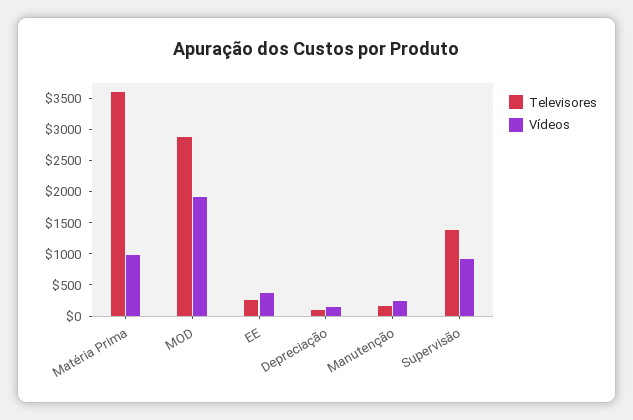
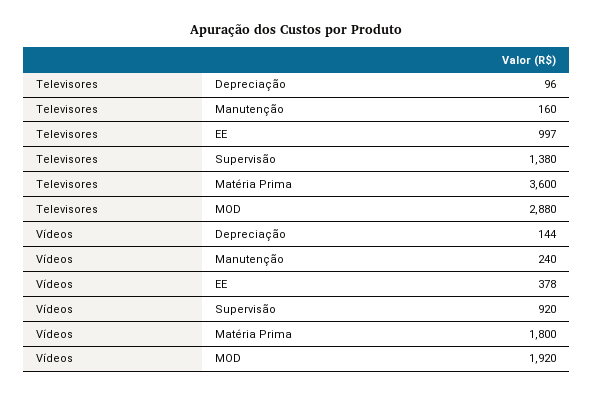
  {
    "Televisores": {
      "Matéria Prima": 3600,
      "MOD": 2880,
-     "EE": 250,
+     "EE": 997,
      "Depreciação": 96,
      "Manutenção": 160,
      "Supervisão": 1380
    },
    "Vídeos": {
-     "Matéria Prima": 1000,
+     "Matéria Prima": 1800,
      "MOD": 1920,
      "EE": 378,
      "Depreciação": 144,
      "Manutenção": 240,
      "Supervisão": 920
    }
  }

